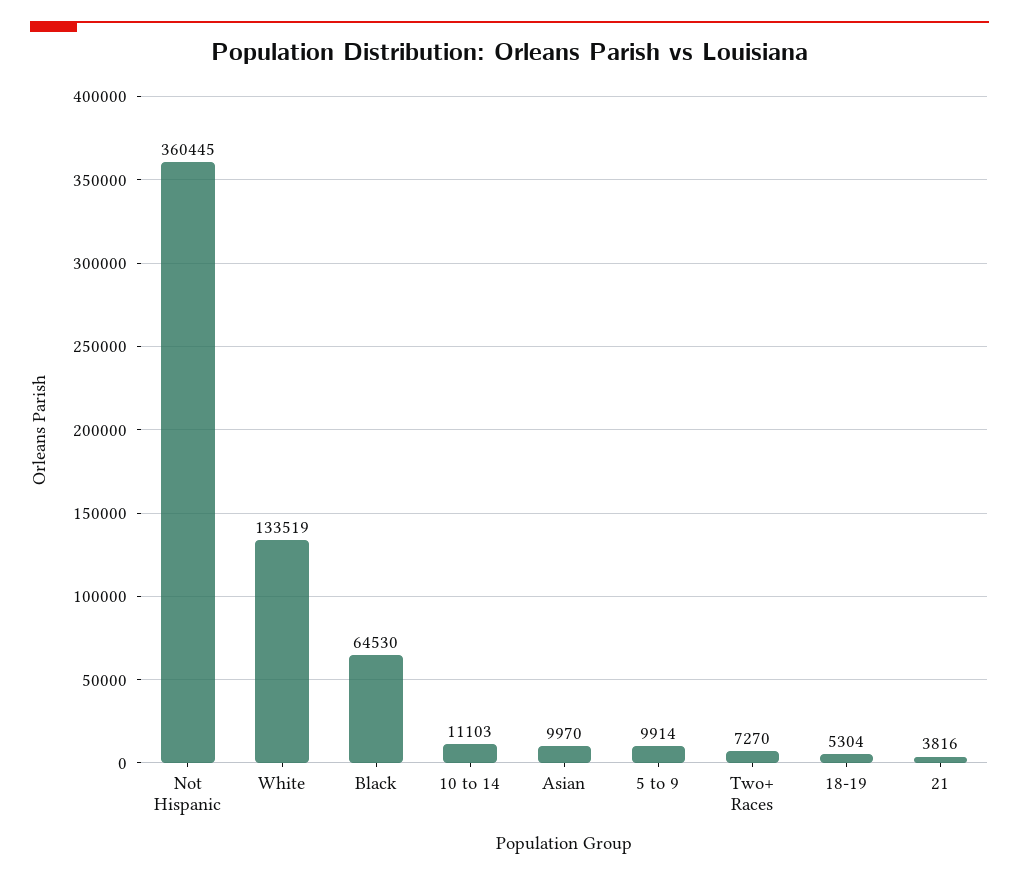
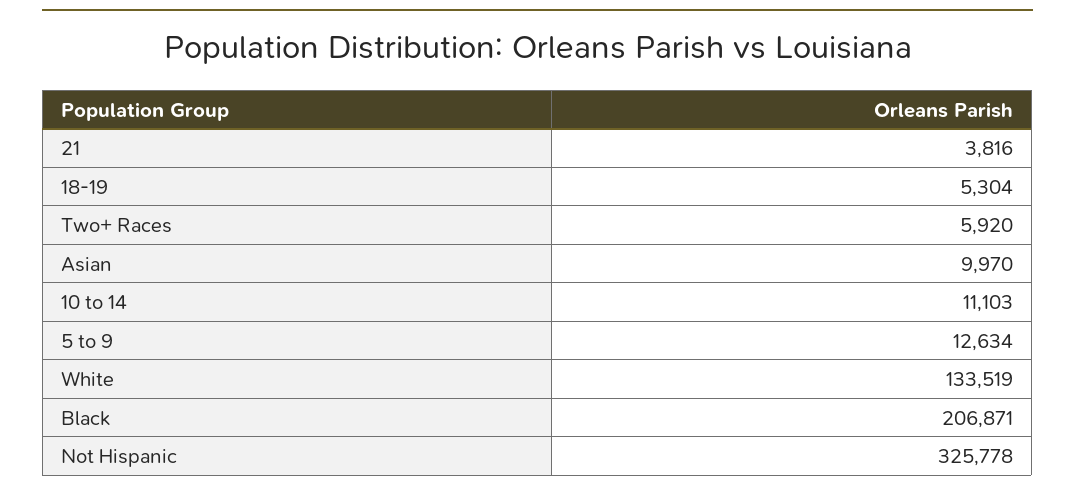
  {
-   "Not Hispanic": 360445,
+   "Not Hispanic": 325778,
    "White": 133519,
-   "Black": 64530,
+   "Black": 206871,
    "10 to 14": 11103,
    "Asian": 9970,
-   "5 to 9": 9914,
+   "5 to 9": 12634,
-   "Two+ Races": 7270,
+   "Two+ Races": 5920,
    "18-19": 5304,
    "21": 3816
  }

